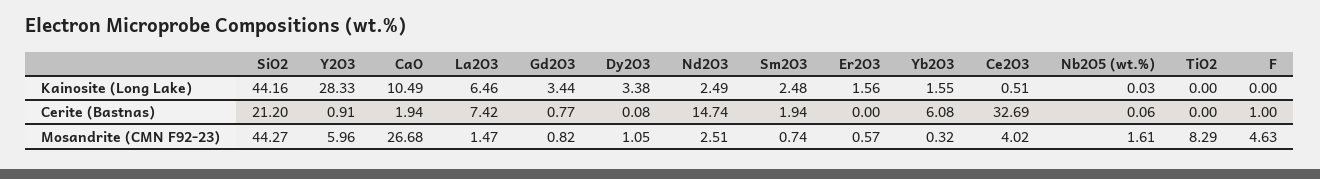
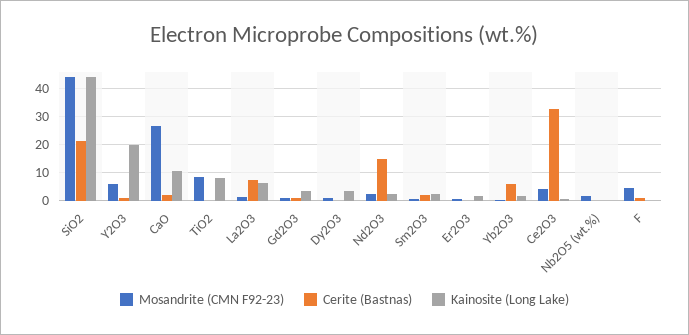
  {
    "Kainosite (Long Lake)": {
      "SiO2": 44.16,
-     "Y2O3": 28.33,
+     "Y2O3": 20,
      "CaO": 10.49,
      "La2O3": 6.46,
      "Gd2O3": 3.44,
      "Dy2O3": 3.38,
      "Nd2O3": 2.49,
      "Sm2O3": 2.48,
      "Er2O3": 1.56,
      "Yb2O3": 1.55,
      "Ce2O3": 0.51,
      "Nb2O5 (wt.%)": 0.03,
-     "TiO2": 0,
+     "TiO2": 7.5,
      "F": 0
    },
    "Cerite (Bastnas)": {
      "SiO2": 21.2,
      "Y2O3": 0.91,
      "CaO": 1.94,
      "La2O3": 7.42,
      "Gd2O3": 0.77,
      "Dy2O3": 0.08,
      "Nd2O3": 14.74,
      "Sm2O3": 1.94,
      "Er2O3": 0,
      "Yb2O3": 6.08,
      "Ce2O3": 32.69,
      "Nb2O5 (wt.%)": 0.06,
      "TiO2": 0,
      "F": 1
    },
    "Mosandrite (CMN F92-23)": {
      "SiO2": 44.27,
      "Y2O3": 5.96,
      "CaO": 26.68,
      "La2O3": 1.47,
      "Gd2O3": 0.82,
      "Dy2O3": 1.05,
      "Nd2O3": 2.51,
      "Sm2O3": 0.74,
      "Er2O3": 0.57,
      "Yb2O3": 0.32,
      "Ce2O3": 4.02,
      "Nb2O5 (wt.%)": 1.61,
      "TiO2": 8.29,
      "F": 4.63
    }
  }

